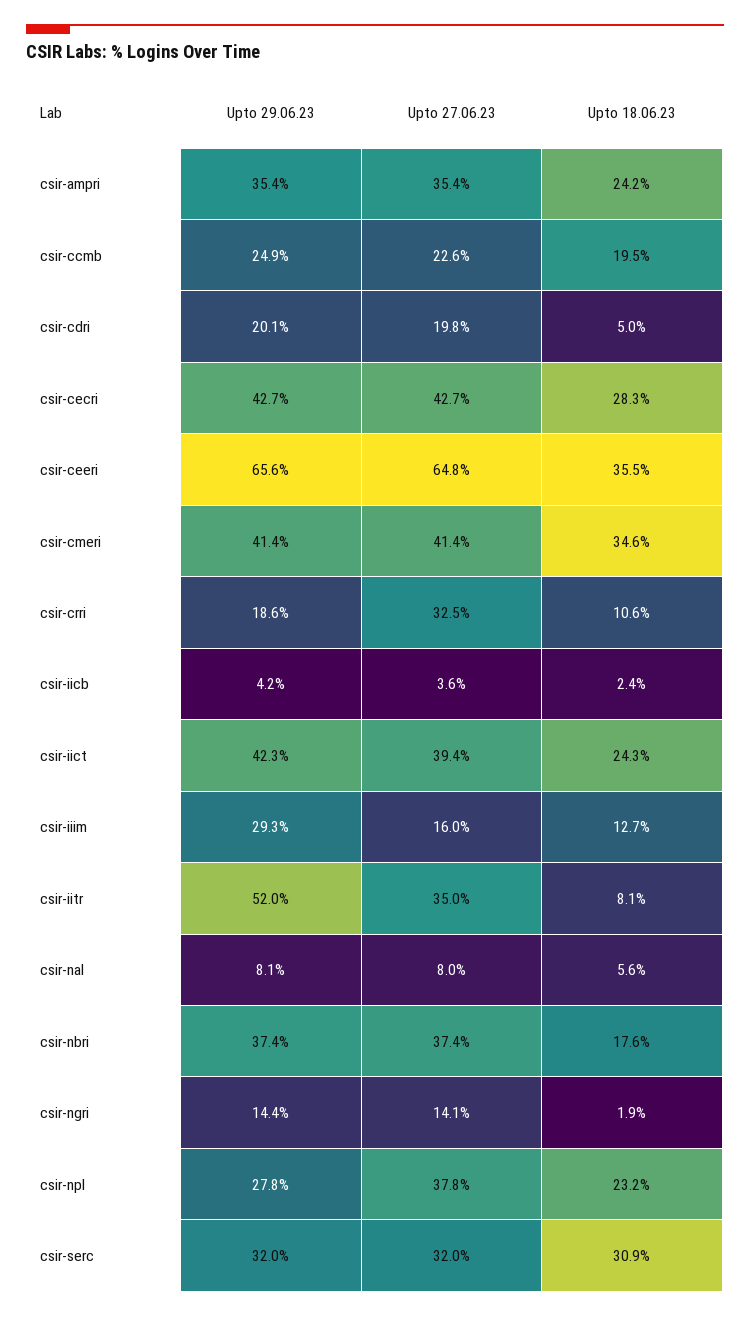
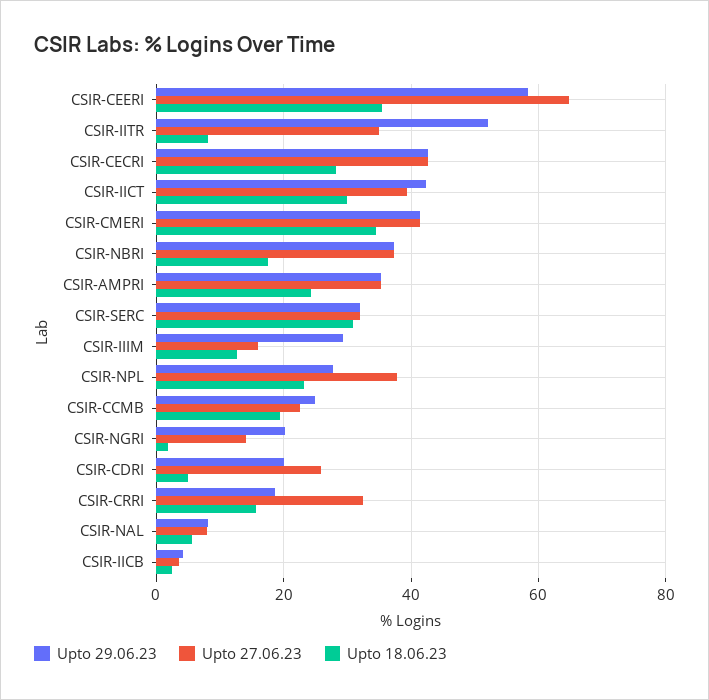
  {
    "Upto 29.06.23": {
      "csir-ampri": 35.4,
      "csir-ccmb": 24.9,
      "csir-cdri": 20.1,
      "csir-cecri": 42.7,
-     "csir-ceeri": 65.6,
+     "csir-ceeri": 58,
      "csir-cmeri": 41.4,
      "csir-crri": 18.6,
      "csir-iicb": 4.2,
      "csir-iict": 42.3,
      "csir-iiim": 29.3,
      "csir-iitr": 52,
      "csir-nal": 8.1,
      "csir-nbri": 37.4,
-     "csir-ngri": 14.4,
+     "csir-ngri": 20,
      "csir-npl": 27.8,
      "csir-serc": 32
    },
    "Upto 27.06.23": {
      "csir-ampri": 35.4,
      "csir-ccmb": 22.6,
-     "csir-cdri": 19.8,
+     "csir-cdri": 26,
      "csir-cecri": 42.7,
      "csir-ceeri": 64.8,
      "csir-cmeri": 41.4,
      "csir-crri": 32.5,
      "csir-iicb": 3.6,
      "csir-iict": 39.4,
      "csir-iiim": 16,
      "csir-iitr": 35,
      "csir-nal": 8,
      "csir-nbri": 37.4,
      "csir-ngri": 14.1,
      "csir-npl": 37.8,
      "csir-serc": 32
    },
    "Upto 18.06.23": {
      "csir-ampri": 24.2,
      "csir-ccmb": 19.5,
      "csir-cdri": 5,
      "csir-cecri": 28.3,
      "csir-ceeri": 35.5,
      "csir-cmeri": 34.6,
-     "csir-crri": 10.6,
+     "csir-crri": 16,
      "csir-iicb": 2.4,
-     "csir-iict": 24.3,
+     "csir-iict": 30,
      "csir-iiim": 12.7,
      "csir-iitr": 8.1,
      "csir-nal": 5.6,
      "csir-nbri": 17.6,
      "csir-ngri": 1.9,
      "csir-npl": 23.2,
      "csir-serc": 30.9
    }
  }

